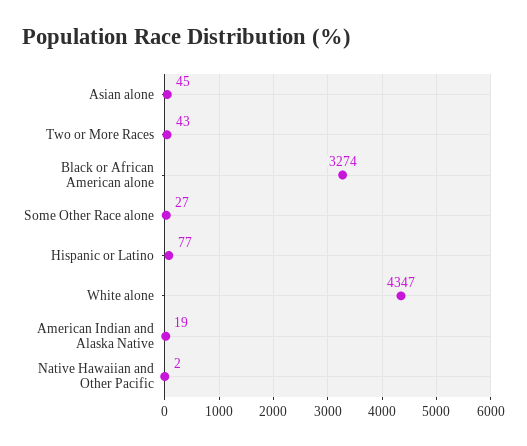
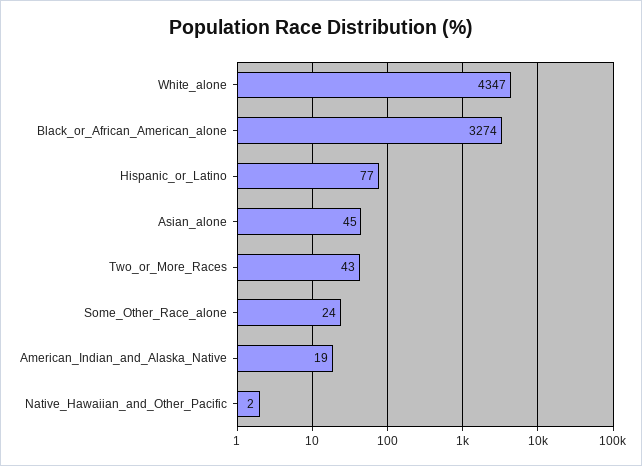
  {
    "Asian alone": 45,
    "Two or More Races": 43,
    "Black or African American alone": 3274,
-   "Some Other Race alone": 27,
+   "Some Other Race alone": 24,
    "Hispanic or Latino": 77,
    "White alone": 4347,
    "American Indian and Alaska Native": 19,
    "Native Hawaiian and Other Pacific": 2
  }

